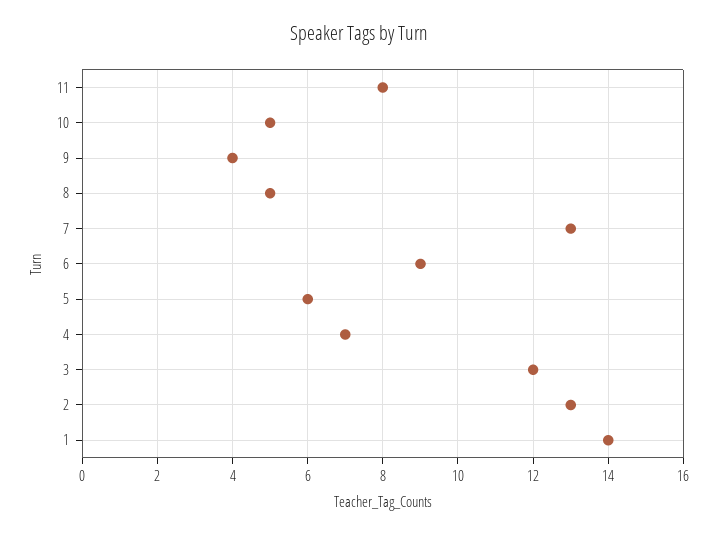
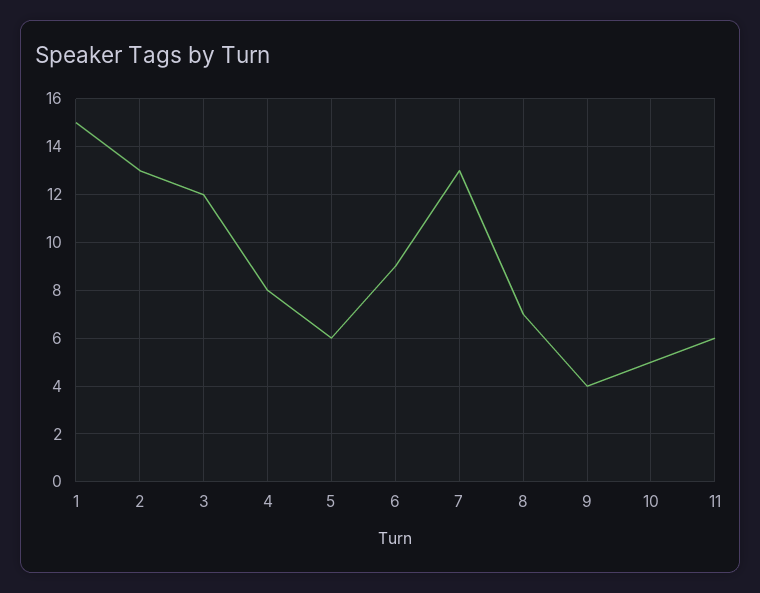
  {
-   "11": 8,
+   "11": 6,
    "10": 5,
    "9": 4,
-   "8": 5,
+   "8": 7,
    "7": 13,
    "6": 9,
    "5": 6,
-   "4": 7,
+   "4": 8,
    "3": 12,
    "2": 13,
-   "1": 14
+   "1": 15
  }

